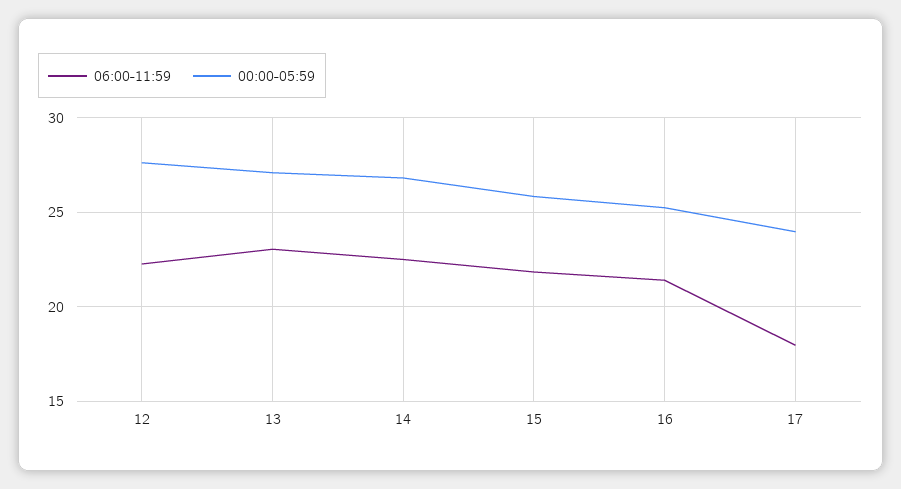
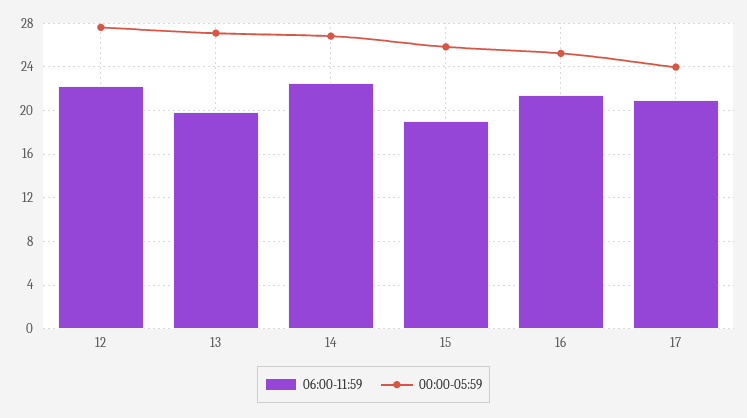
  {
    "06:00-11:59": {
      "12": 22.5,
-     "13": 23,
+     "13": 20,
      "14": 22.5,
-     "15": 22,
+     "15": 19,
      "16": 21.5,
-     "17": 18
+     "17": 21
    },
    "00:00-05:59": {
      "12": 27.5,
      "13": 27,
      "14": 27,
      "15": 26,
      "16": 25.5,
      "17": 24
    }
  }

